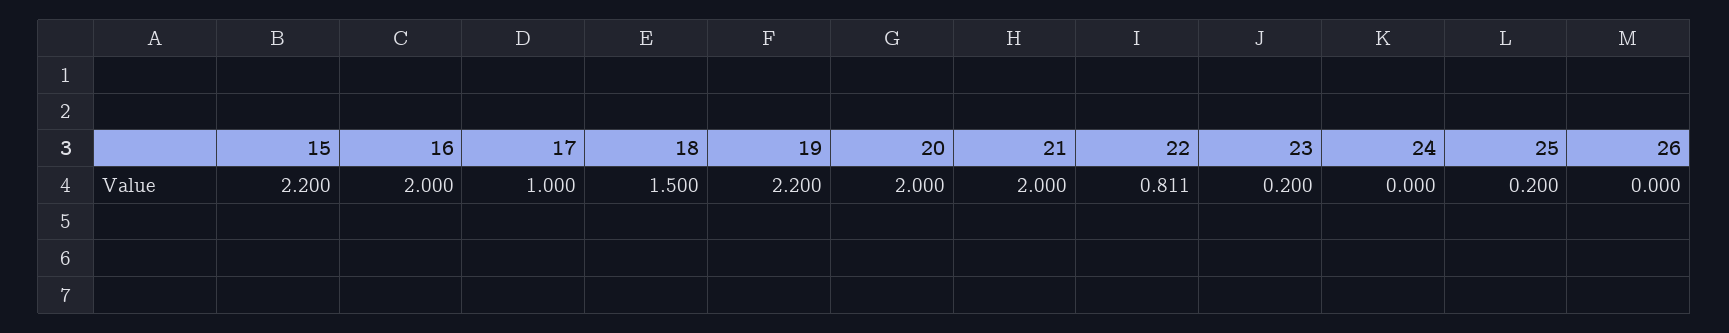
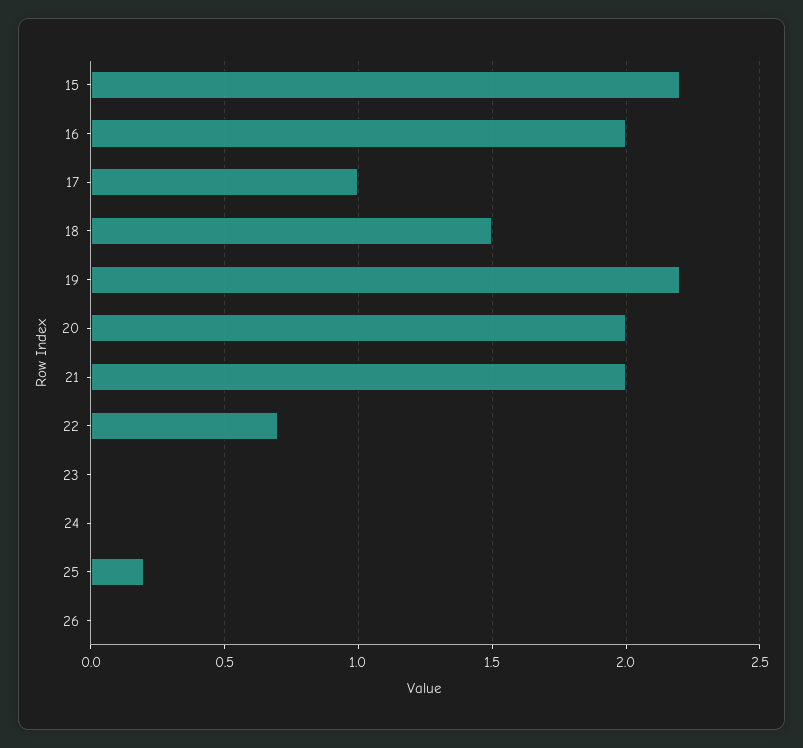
  {
    "15": 2.2,
    "16": 2,
    "17": 1,
    "18": 1.5,
    "19": 2.2,
    "20": 2,
    "21": 2,
-   "22": 0.811,
+   "22": 0.7,
-   "23": 0.2,
+   "23": 0,
    "24": 0,
    "25": 0.2,
    "26": 0
  }

